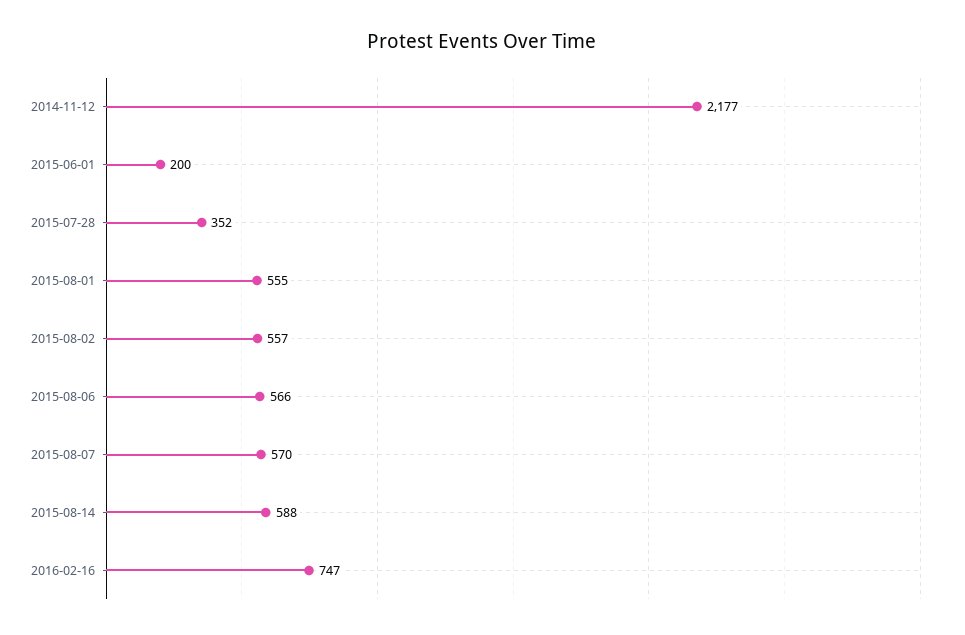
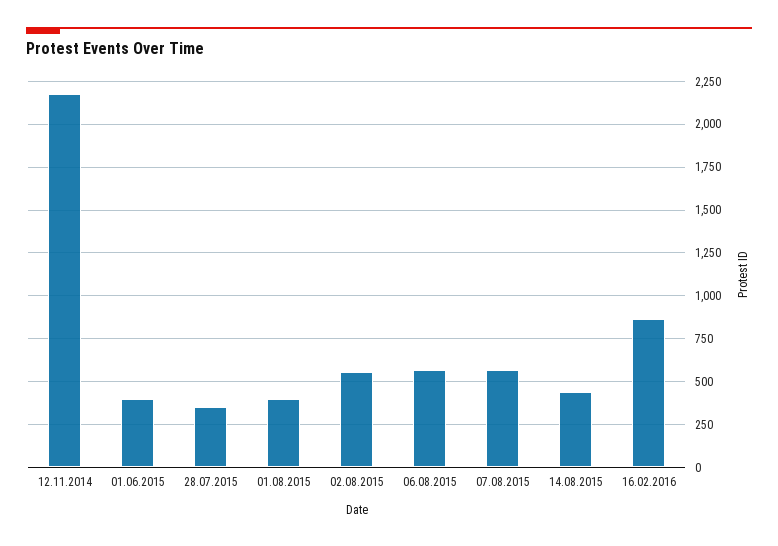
  {
    "2014-11-12": 2177,
-   "2015-06-01": 200,
+   "2015-06-01": 400,
    "2015-07-28": 352,
-   "2015-08-01": 555,
+   "2015-08-01": 400,
    "2015-08-02": 557,
    "2015-08-06": 566,
    "2015-08-07": 570,
-   "2015-08-14": 588,
+   "2015-08-14": 450,
-   "2016-02-16": 747
+   "2016-02-16": 850
  }

